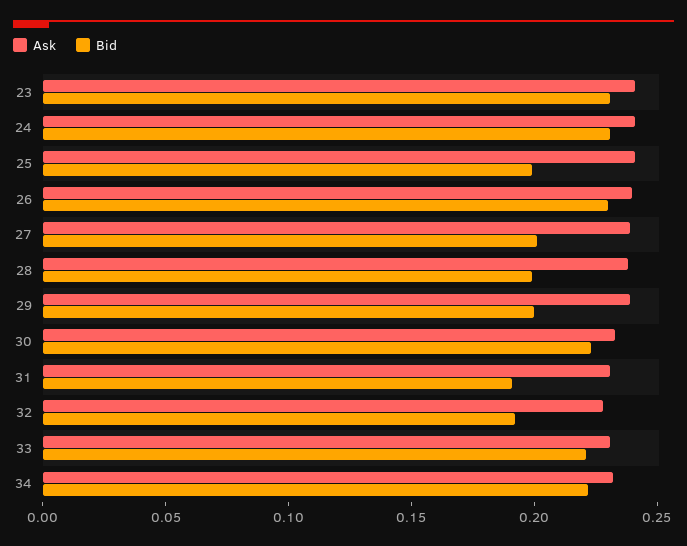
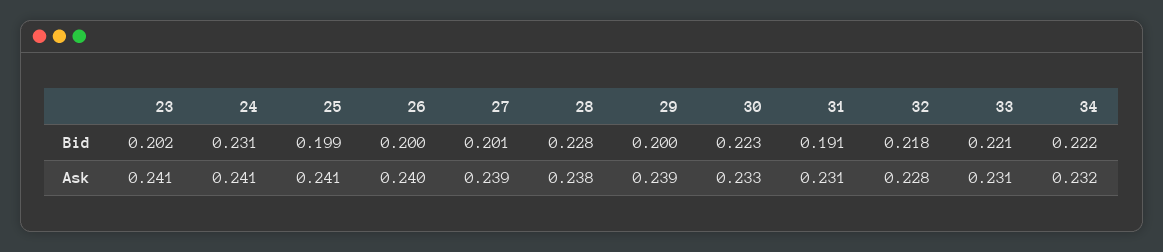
  {
    "Ask": {
      "23": 0.241,
      "24": 0.241,
      "25": 0.241,
      "26": 0.24,
      "27": 0.239,
      "28": 0.238,
      "29": 0.239,
      "30": 0.233,
      "31": 0.231,
      "32": 0.228,
      "33": 0.231,
      "34": 0.232
    },
    "Bid": {
-     "23": 0.23,
+     "23": 0.202,
      "24": 0.231,
      "25": 0.199,
-     "26": 0.23,
+     "26": 0.2,
      "27": 0.201,
-     "28": 0.2,
+     "28": 0.228,
      "29": 0.2,
      "30": 0.223,
      "31": 0.191,
-     "32": 0.19,
+     "32": 0.218,
      "33": 0.221,
      "34": 0.222
    }
  }

